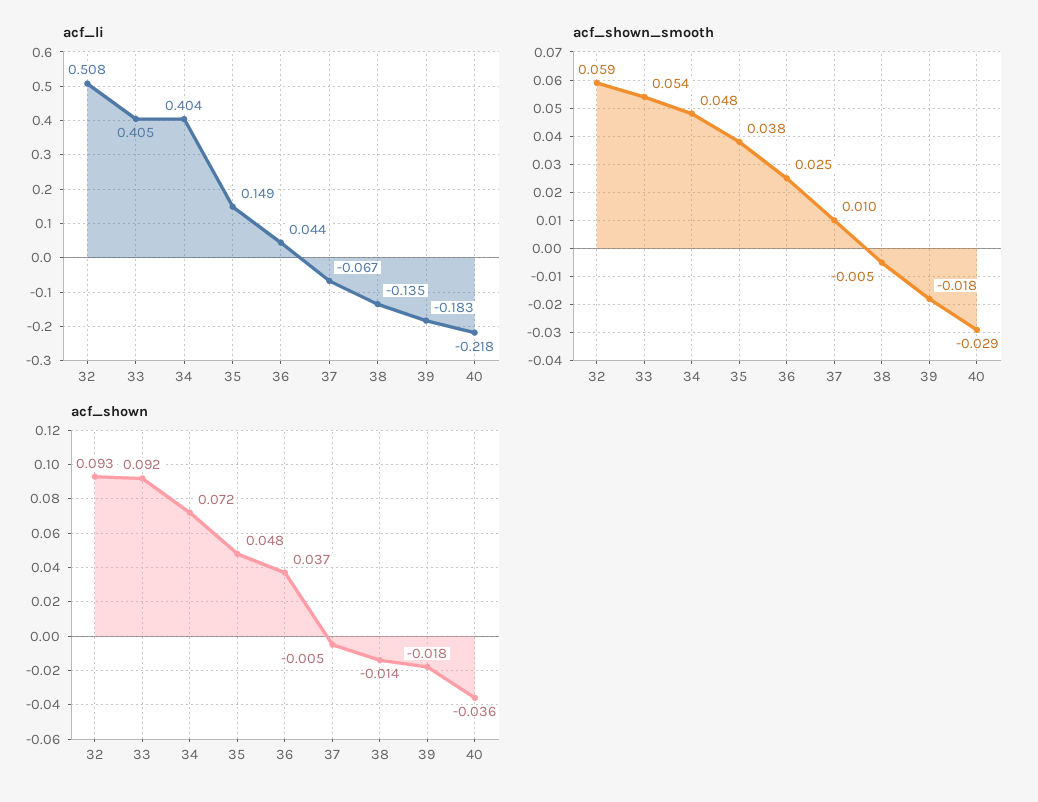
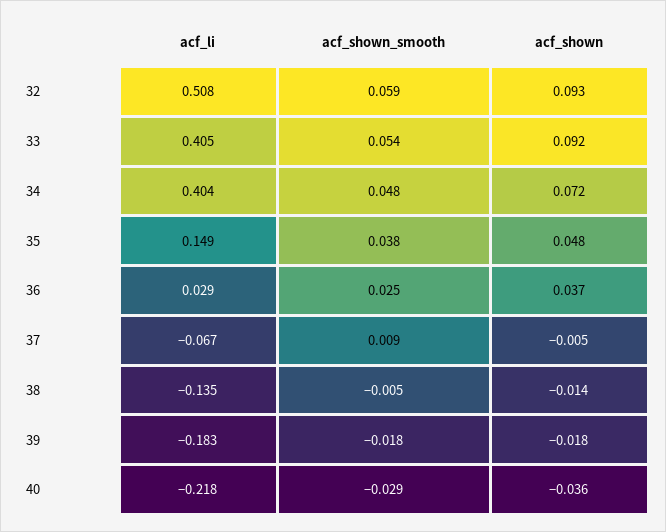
  {
    "acf_li": {
      "32": 0.508,
      "33": 0.405,
      "34": 0.404,
      "35": 0.149,
-     "36": 0.044,
+     "36": 0.029,
      "37": -0.067,
      "38": -0.135,
      "39": -0.183,
      "40": -0.218
    },
    "acf_shown_smooth": {
      "32": 0.059,
      "33": 0.054,
      "34": 0.048,
      "35": 0.038,
      "36": 0.025,
-     "37": 0.01,
+     "37": 0.009,
      "38": -0.005,
      "39": -0.018,
      "40": -0.029
    },
    "acf_shown": {
      "32": 0.093,
      "33": 0.092,
      "34": 0.072,
      "35": 0.048,
      "36": 0.037,
      "37": -0.005,
      "38": -0.014,
      "39": -0.018,
      "40": -0.036
    }
  }

